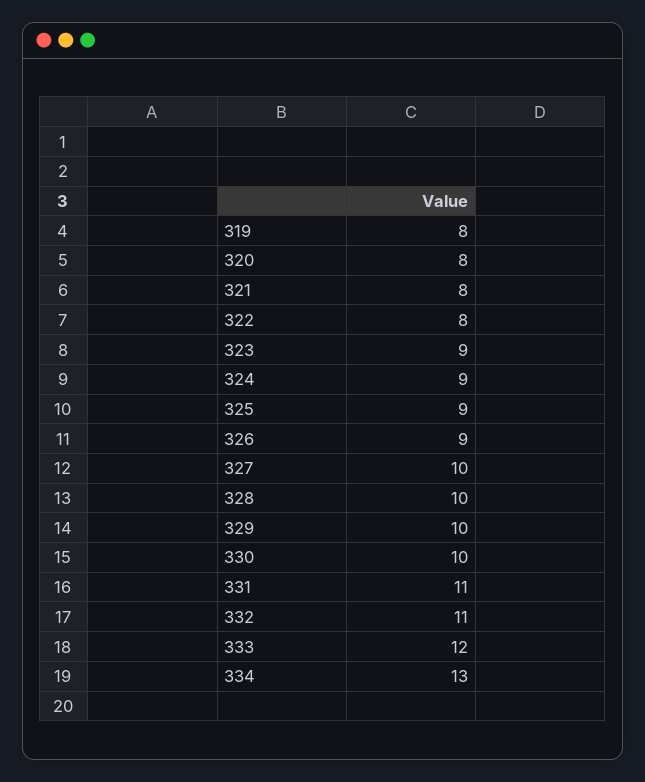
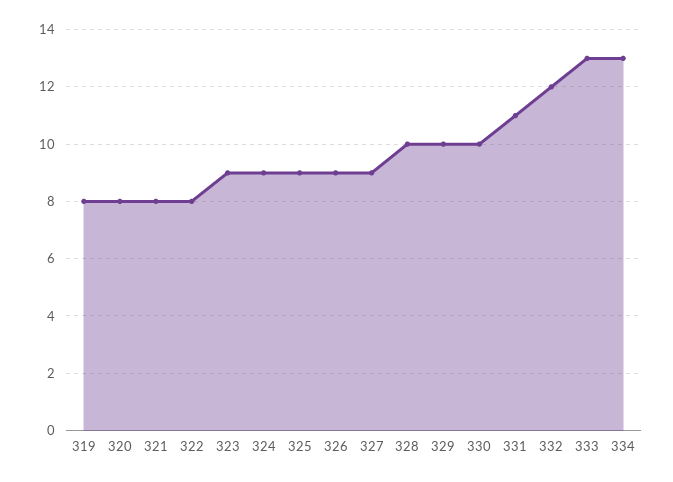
  {
    "319": 8,
    "320": 8,
    "321": 8,
    "322": 8,
    "323": 9,
    "324": 9,
    "325": 9,
    "326": 9,
-   "327": 10,
+   "327": 9,
    "328": 10,
    "329": 10,
    "330": 10,
    "331": 11,
-   "332": 11,
+   "332": 12,
-   "333": 12,
+   "333": 13,
    "334": 13
  }

